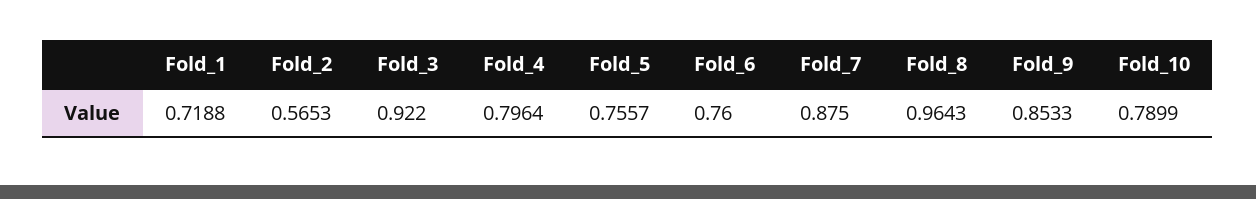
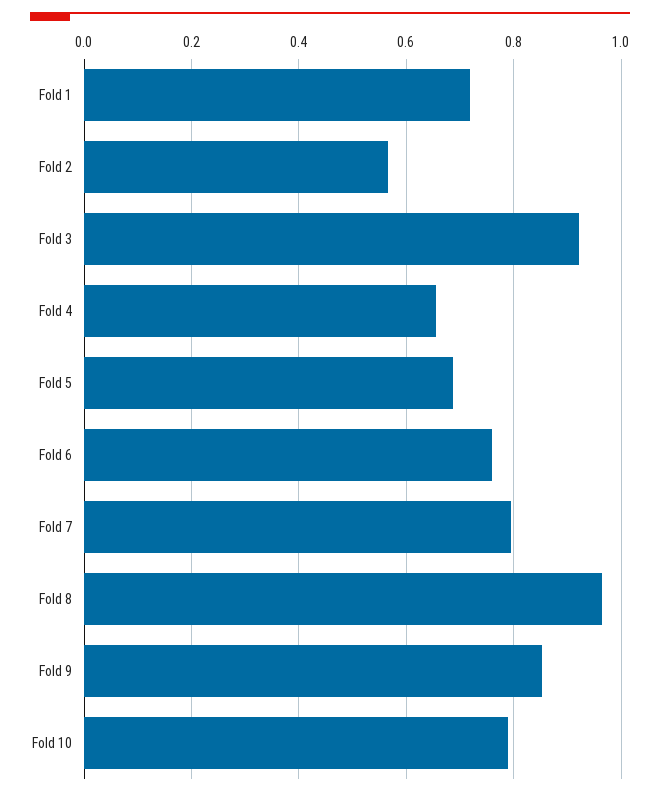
  {
    "Fold_1": 0.7188,
    "Fold_2": 0.5653,
    "Fold_3": 0.922,
-   "Fold_4": 0.7964,
+   "Fold_4": 0.66,
-   "Fold_5": 0.7557,
+   "Fold_5": 0.68,
    "Fold_6": 0.76,
-   "Fold_7": 0.875,
+   "Fold_7": 0.8,
    "Fold_8": 0.9643,
    "Fold_9": 0.8533,
    "Fold_10": 0.7899
  }

